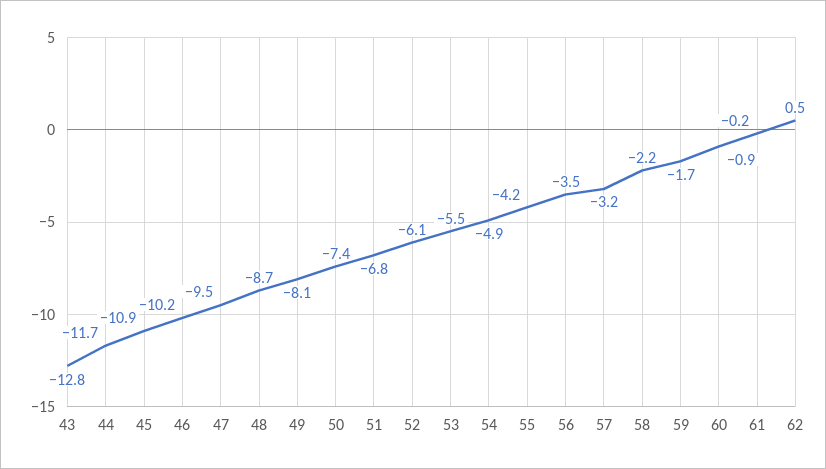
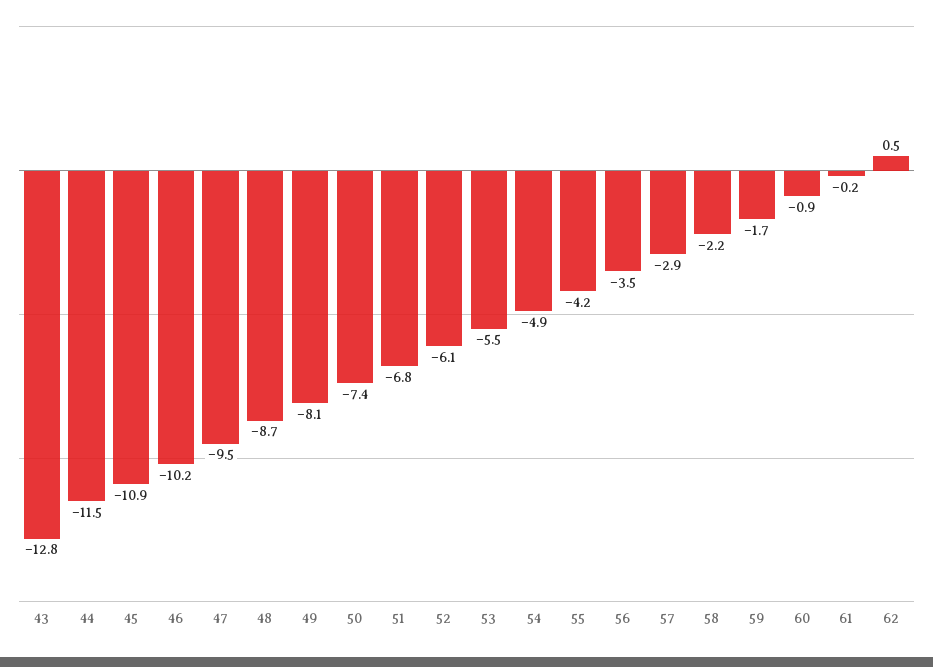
  {
    "43": -12.8,
-   "44": -11.7,
+   "44": -11.5,
    "45": -10.9,
    "46": -10.2,
    "47": -9.5,
    "48": -8.7,
    "49": -8.1,
    "50": -7.4,
    "51": -6.8,
    "52": -6.1,
    "53": -5.5,
    "54": -4.9,
    "55": -4.2,
    "56": -3.5,
-   "57": -3.2,
+   "57": -2.9,
    "58": -2.2,
    "59": -1.7,
    "60": -0.9,
    "61": -0.2,
    "62": 0.5
  }

